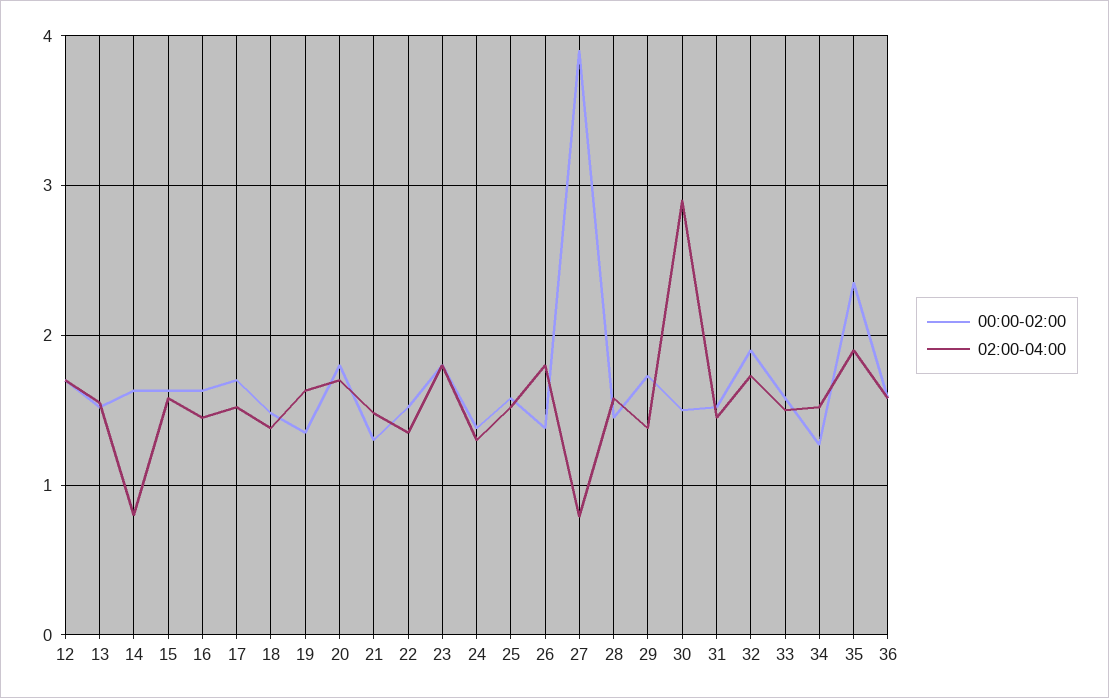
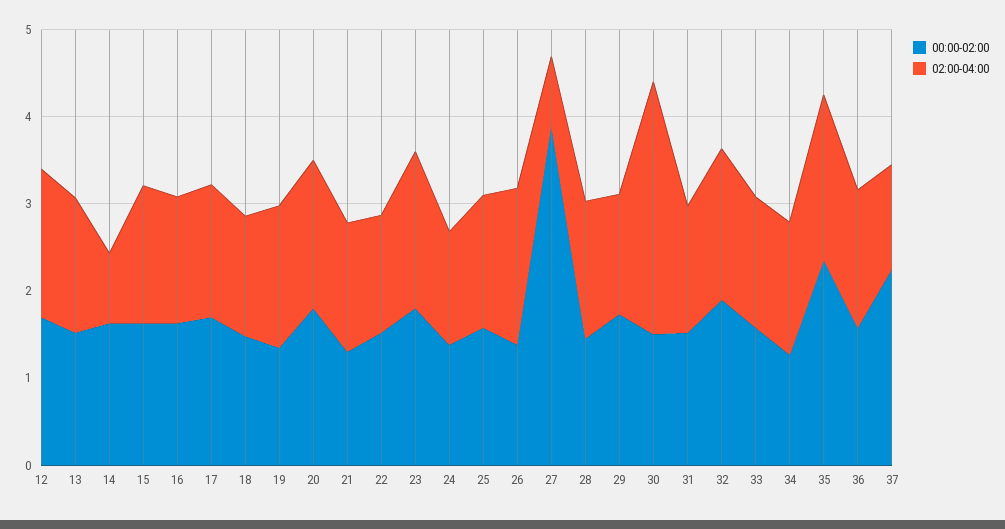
  {
    "00:00-02:00": {
      "12": 1.7,
      "13": 1.5,
      "14": 1.6,
      "15": 1.6,
      "16": 1.6,
      "17": 1.7,
      "18": 1.5,
      "19": 1.4,
      "20": 1.8,
      "21": 1.3,
      "22": 1.5,
      "23": 1.8,
      "24": 1.4,
      "25": 1.6,
      "26": 1.4,
      "27": 3.9,
      "28": 1.5,
      "29": 1.7,
      "30": 1.5,
      "31": 1.5,
      "32": 1.9,
      "33": 1.6,
      "34": 1.3,
      "35": 2.4,
-     "36": 1.6
+     "36": 1.6,
+     "37": 2.2
    },
    "02:00-04:00": {
      "12": 1.7,
      "13": 1.6,
      "14": 0.8,
      "15": 1.6,
      "16": 1.5,
      "17": 1.5,
      "18": 1.4,
      "19": 1.6,
      "20": 1.7,
      "21": 1.5,
      "22": 1.4,
      "23": 1.8,
      "24": 1.3,
      "25": 1.5,
      "26": 1.8,
      "27": 0.8,
      "28": 1.6,
      "29": 1.4,
      "30": 2.9,
      "31": 1.5,
      "32": 1.7,
      "33": 1.5,
      "34": 1.5,
      "35": 1.9,
-     "36": 1.6
+     "36": 1.6,
+     "37": 1.2
    }
  }

